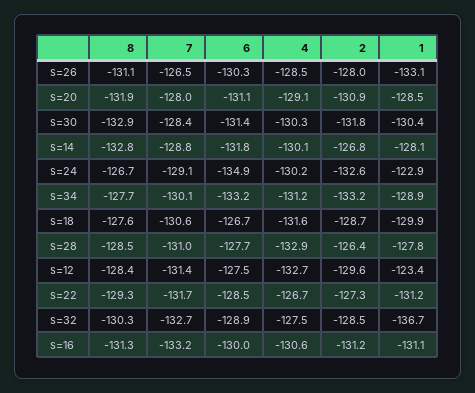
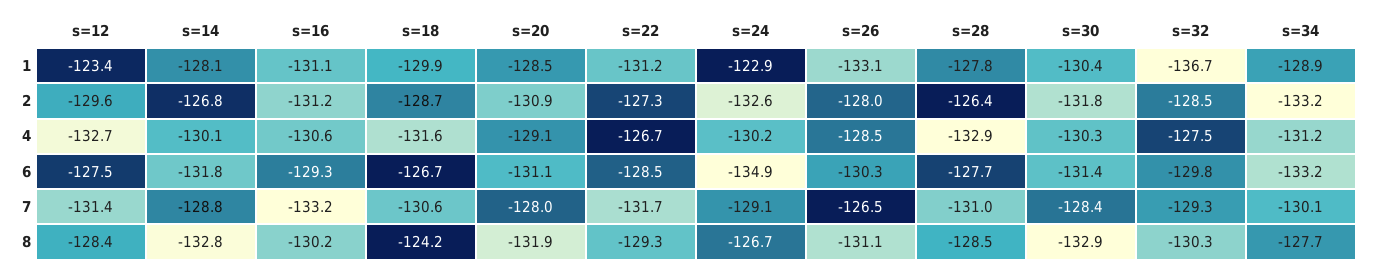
  {
    "8": {
      "s=26": -131.1,
      "s=20": -131.9,
      "s=30": -132.9,
      "s=14": -132.8,
      "s=24": -126.7,
      "s=34": -127.7,
-     "s=18": -127.6,
+     "s=18": -124.2,
      "s=28": -128.5,
      "s=12": -128.4,
      "s=22": -129.3,
      "s=32": -130.3,
-     "s=16": -131.3
+     "s=16": -130.2
    },
    "7": {
      "s=26": -126.5,
      "s=20": -128,
      "s=30": -128.4,
      "s=14": -128.8,
      "s=24": -129.1,
      "s=34": -130.1,
      "s=18": -130.6,
      "s=28": -131,
      "s=12": -131.4,
      "s=22": -131.7,
-     "s=32": -132.7,
+     "s=32": -129.3,
      "s=16": -133.2
    },
    "6": {
      "s=26": -130.3,
      "s=20": -131.1,
      "s=30": -131.4,
      "s=14": -131.8,
      "s=24": -134.9,
      "s=34": -133.2,
      "s=18": -126.7,
      "s=28": -127.7,
      "s=12": -127.5,
      "s=22": -128.5,
-     "s=32": -128.9,
+     "s=32": -129.8,
-     "s=16": -130
+     "s=16": -129.3
    },
    "4": {
      "s=26": -128.5,
      "s=20": -129.1,
      "s=30": -130.3,
      "s=14": -130.1,
      "s=24": -130.2,
      "s=34": -131.2,
      "s=18": -131.6,
      "s=28": -132.9,
      "s=12": -132.7,
      "s=22": -126.7,
      "s=32": -127.5,
      "s=16": -130.6
    },
    "2": {
      "s=26": -128,
      "s=20": -130.9,
      "s=30": -131.8,
      "s=14": -126.8,
      "s=24": -132.6,
      "s=34": -133.2,
      "s=18": -128.7,
      "s=28": -126.4,
      "s=12": -129.6,
      "s=22": -127.3,
      "s=32": -128.5,
      "s=16": -131.2
    },
    "1": {
      "s=26": -133.1,
      "s=20": -128.5,
      "s=30": -130.4,
      "s=14": -128.1,
      "s=24": -122.9,
      "s=34": -128.9,
      "s=18": -129.9,
      "s=28": -127.8,
      "s=12": -123.4,
      "s=22": -131.2,
      "s=32": -136.7,
      "s=16": -131.1
    }
  }

